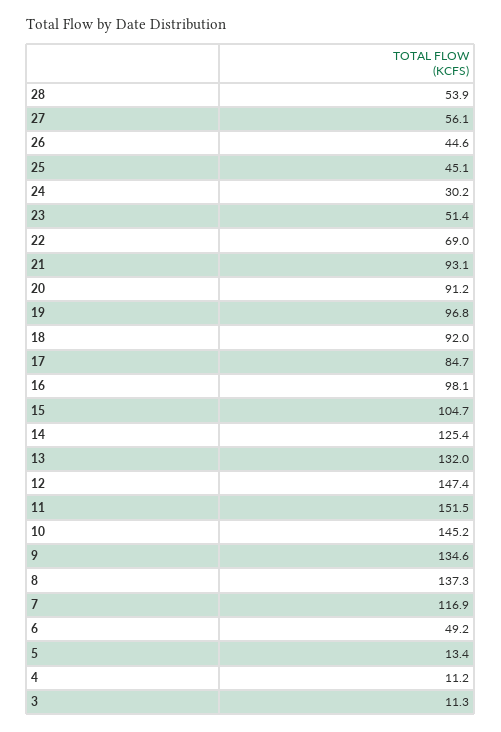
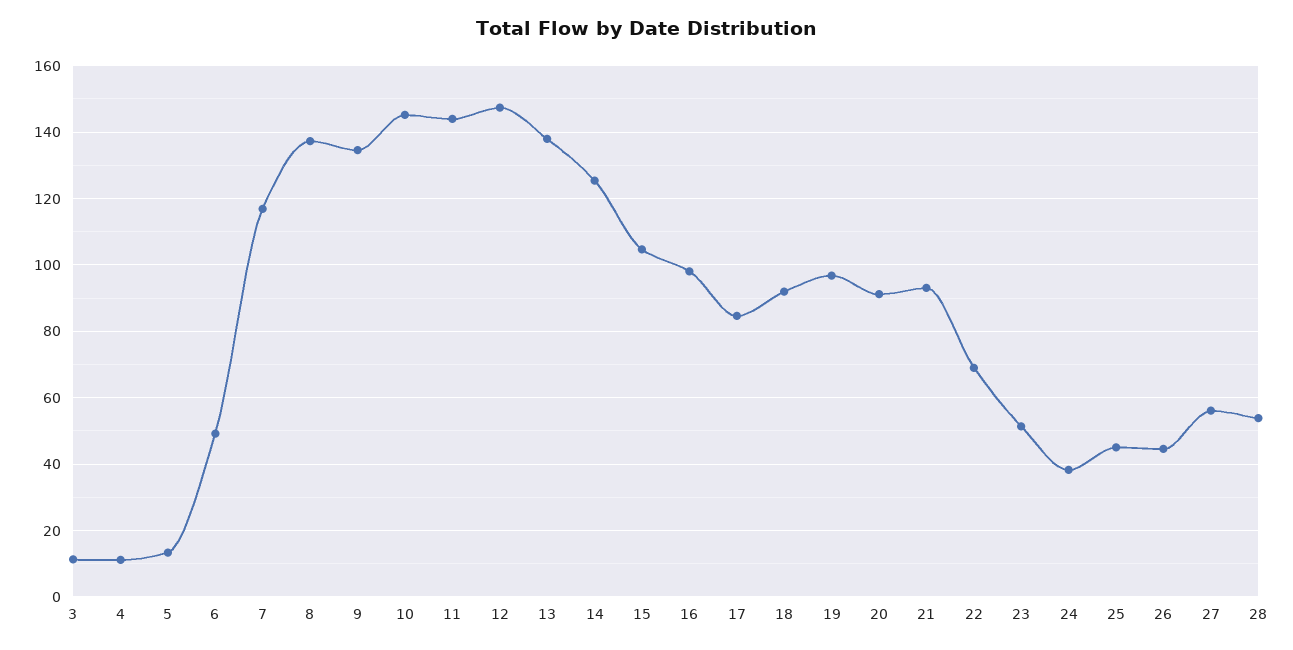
  {
    "28": 53.9,
    "27": 56.1,
    "26": 44.6,
    "25": 45.1,
-   "24": 30.2,
+   "24": 38,
    "23": 51.4,
    "22": 69,
    "21": 93.1,
    "20": 91.2,
    "19": 96.8,
    "18": 92,
    "17": 84.7,
    "16": 98.1,
    "15": 104.7,
    "14": 125.4,
-   "13": 132,
+   "13": 138,
    "12": 147.4,
-   "11": 151.5,
+   "11": 144,
    "10": 145.2,
    "9": 134.6,
    "8": 137.3,
    "7": 116.9,
    "6": 49.2,
    "5": 13.4,
    "4": 11.2,
    "3": 11.3
  }

